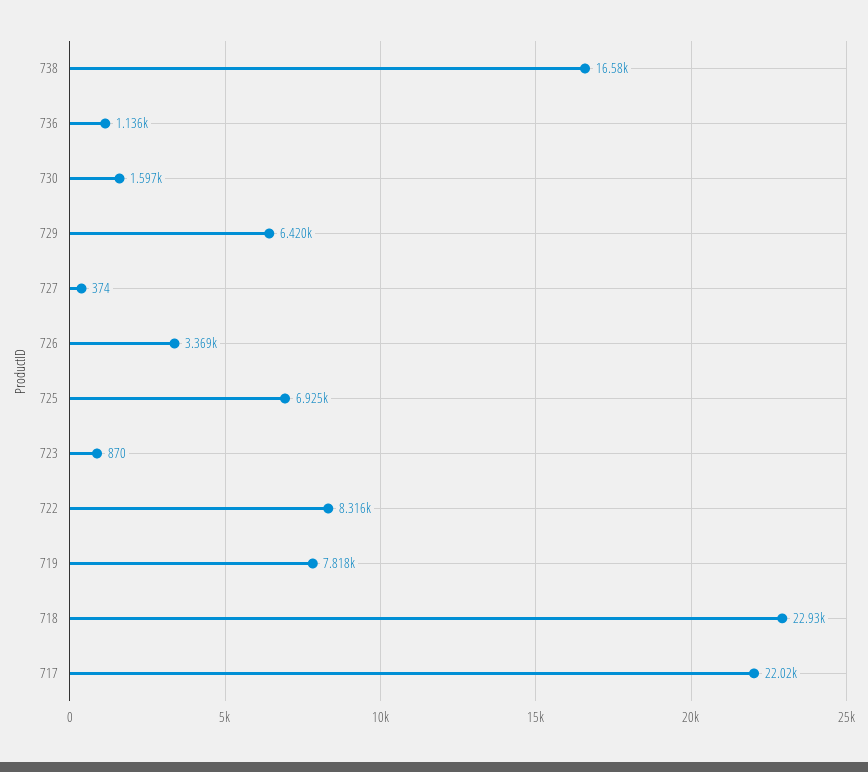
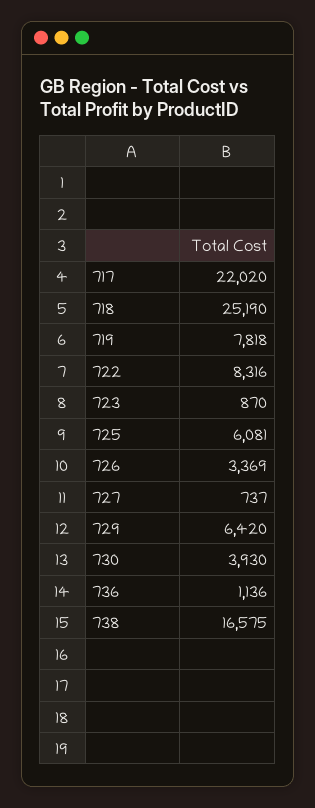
  {
    "738": 16575,
    "736": 1136,
-   "730": 1597,
+   "730": 3930,
    "729": 6420,
-   "727": 374,
+   "727": 737,
    "726": 3369,
-   "725": 6925,
+   "725": 6081,
    "723": 870,
    "722": 8316,
    "719": 7818,
-   "718": 22930,
+   "718": 25190,
    "717": 22020
  }

